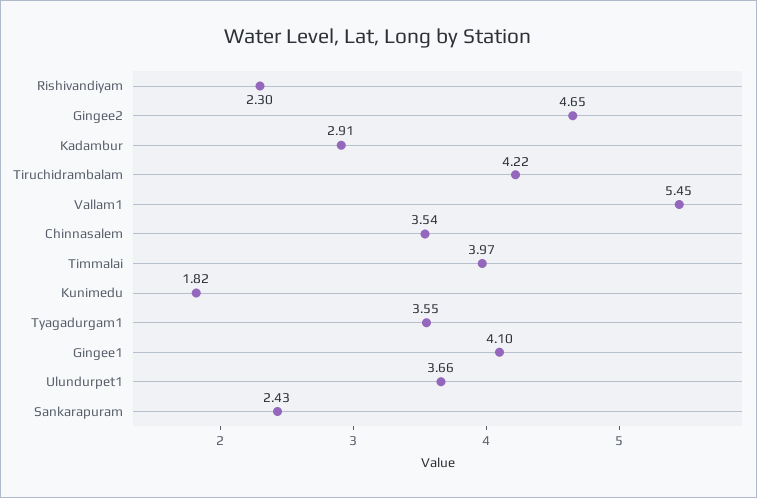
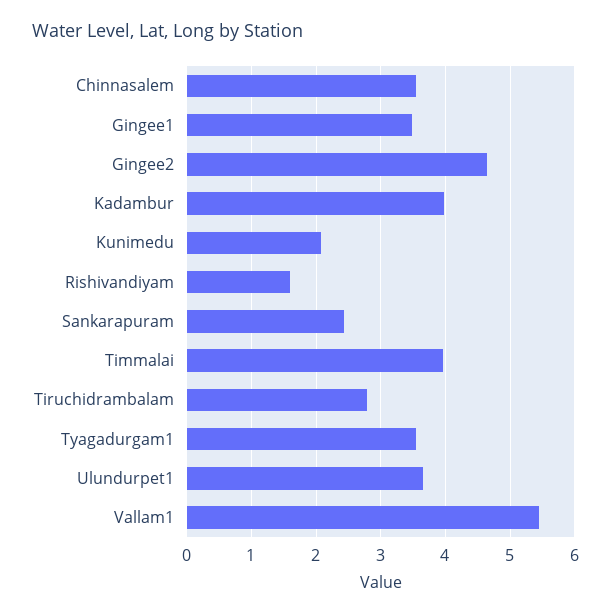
  {
-   "Rishivandiyam": 2.3,
+   "Rishivandiyam": 1.6,
    "Gingee2": 4.65,
-   "Kadambur": 2.91,
+   "Kadambur": 4,
-   "Tiruchidrambalam": 4.22,
+   "Tiruchidrambalam": 2.8,
    "Vallam1": 5.45,
    "Chinnasalem": 3.54,
    "Timmalai": 3.97,
-   "Kunimedu": 1.82,
+   "Kunimedu": 2.1,
    "Tyagadurgam1": 3.55,
-   "Gingee1": 4.1,
+   "Gingee1": 3.5,
    "Ulundurpet1": 3.66,
    "Sankarapuram": 2.43
  }

